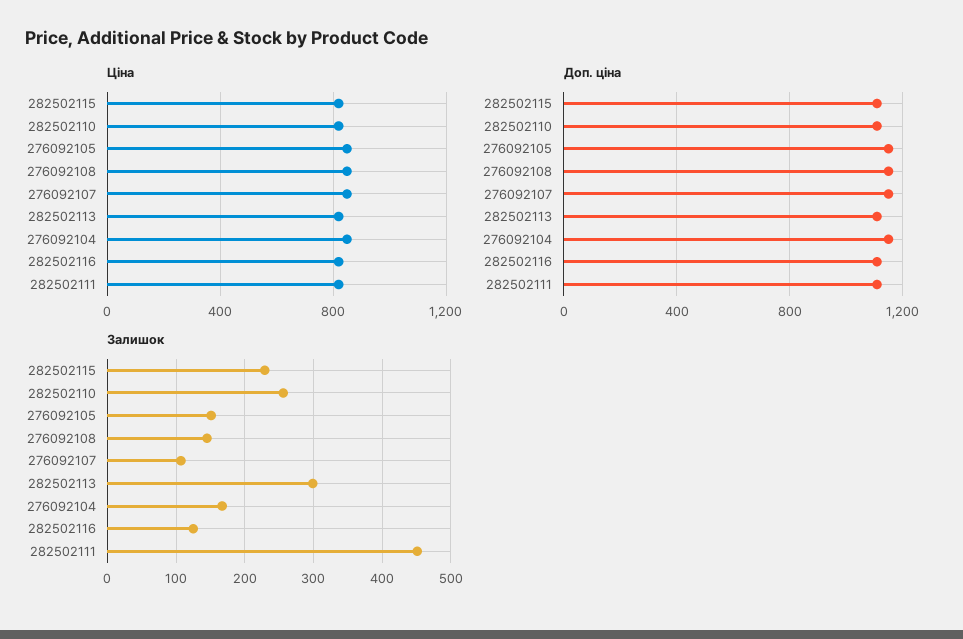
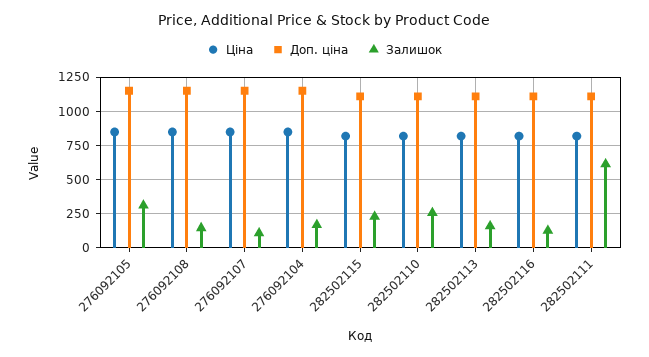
  {
    "Ціна": {
      "282502115": 800,
      "282502110": 800,
      "276092105": 850,
      "276092108": 850,
      "276092107": 850,
      "282502113": 800,
      "276092104": 850,
      "282502116": 800,
      "282502111": 800
    },
    "Доп. ціна": {
      "282502115": 1100,
      "282502110": 1100,
      "276092105": 1150,
      "276092108": 1150,
      "276092107": 1150,
      "282502113": 1100,
      "276092104": 1150,
      "282502116": 1100,
      "282502111": 1100
    },
    "Залишок": {
      "282502115": 230,
      "282502110": 260,
-     "276092105": 150,
+     "276092105": 300,
      "276092108": 150,
      "276092107": 110,
-     "282502113": 300,
+     "282502113": 150,
      "276092104": 170,
      "282502116": 130,
-     "282502111": 450
+     "282502111": 600
    }
  }

